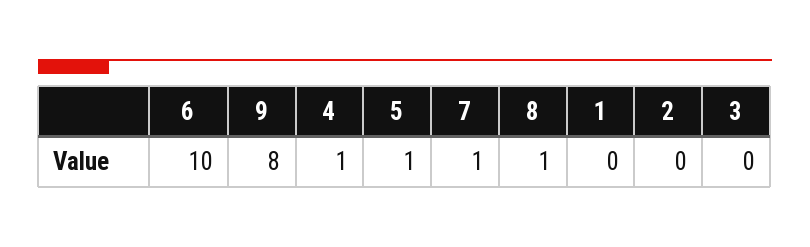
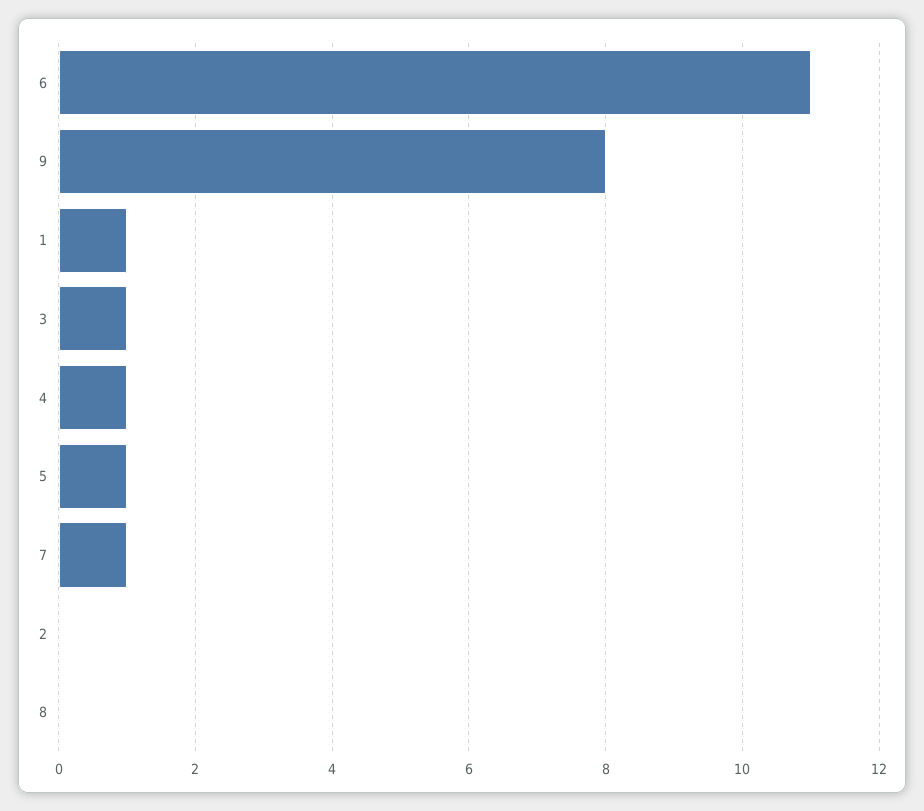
  {
-   "6": 10,
+   "6": 11,
    "9": 8,
    "4": 1,
    "5": 1,
    "7": 1,
-   "8": 1,
+   "8": 0,
-   "1": 0,
+   "1": 1,
    "2": 0,
-   "3": 0
+   "3": 1
  }

